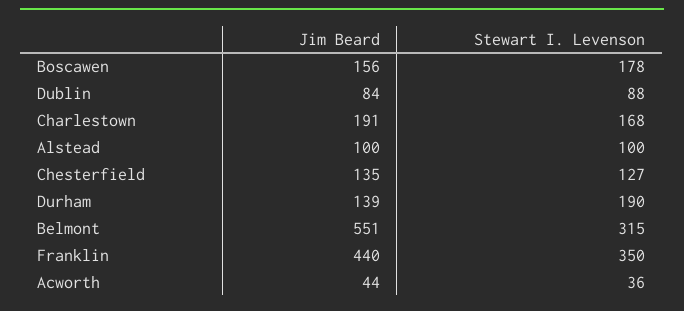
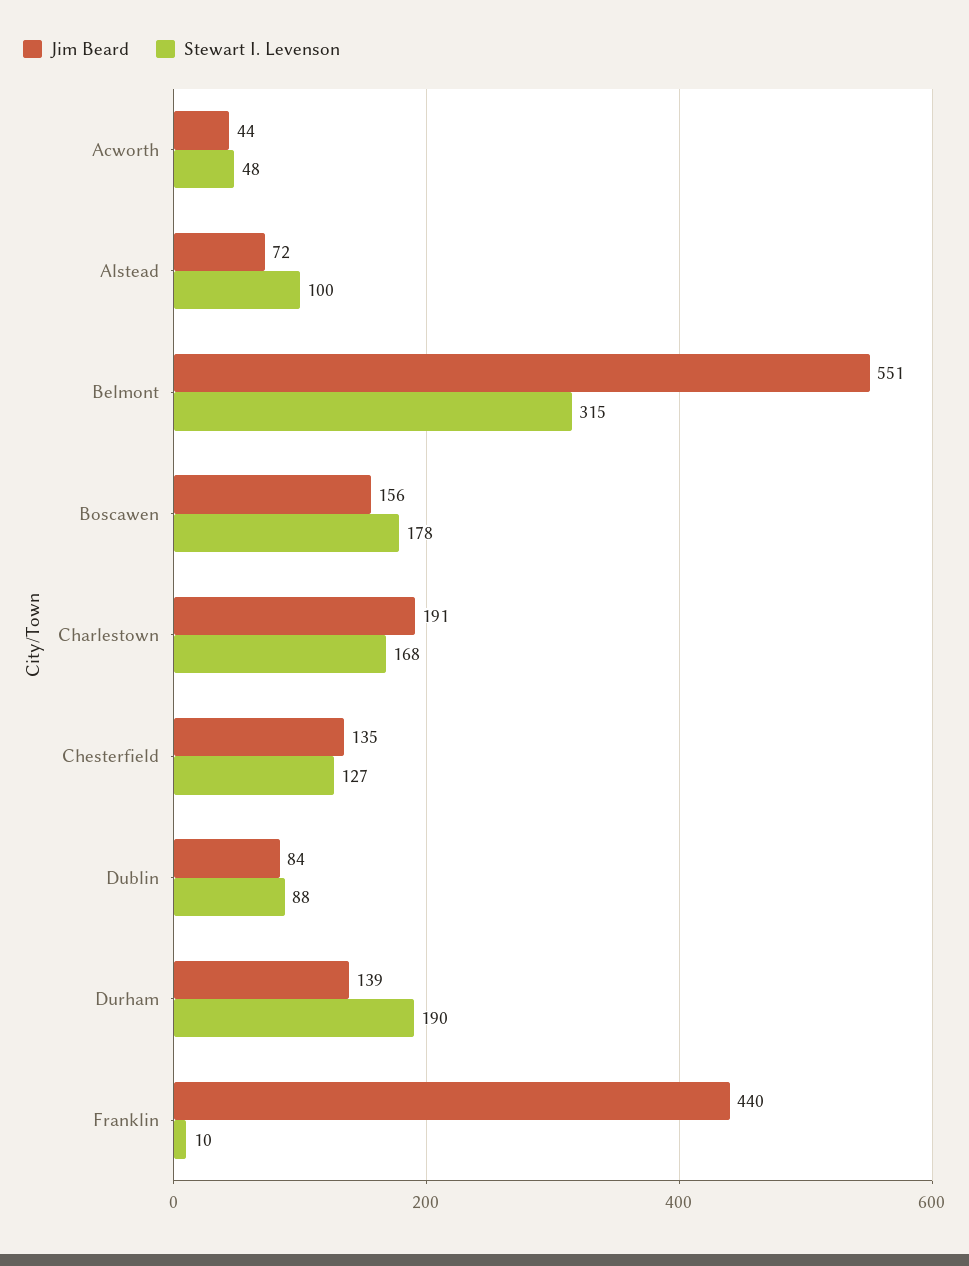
  {
    "Jim Beard": {
      "Boscawen": 156,
      "Dublin": 84,
      "Charlestown": 191,
-     "Alstead": 100,
+     "Alstead": 72,
      "Chesterfield": 135,
      "Durham": 139,
      "Belmont": 551,
      "Franklin": 440,
      "Acworth": 44
    },
    "Stewart I. Levenson": {
      "Boscawen": 178,
      "Dublin": 88,
      "Charlestown": 168,
      "Alstead": 100,
      "Chesterfield": 127,
      "Durham": 190,
      "Belmont": 315,
-     "Franklin": 350,
+     "Franklin": 10,
-     "Acworth": 36
+     "Acworth": 48
    }
  }

